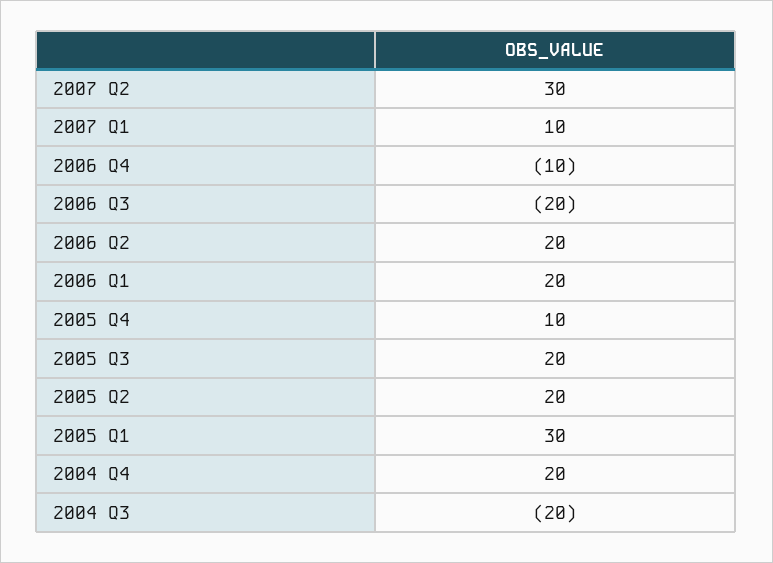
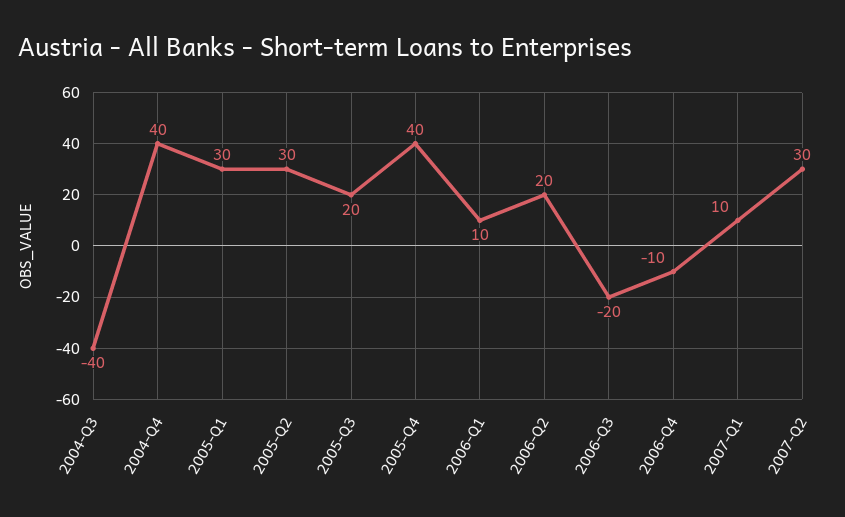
  {
    "2007 Q2": 30,
    "2007 Q1": 10,
    "2006 Q4": -10,
    "2006 Q3": -20,
    "2006 Q2": 20,
-   "2006 Q1": 20,
+   "2006 Q1": 10,
-   "2005 Q4": 10,
+   "2005 Q4": 40,
    "2005 Q3": 20,
-   "2005 Q2": 20,
+   "2005 Q2": 30,
    "2005 Q1": 30,
-   "2004 Q4": 20,
+   "2004 Q4": 40,
-   "2004 Q3": -20
+   "2004 Q3": -40
  }

